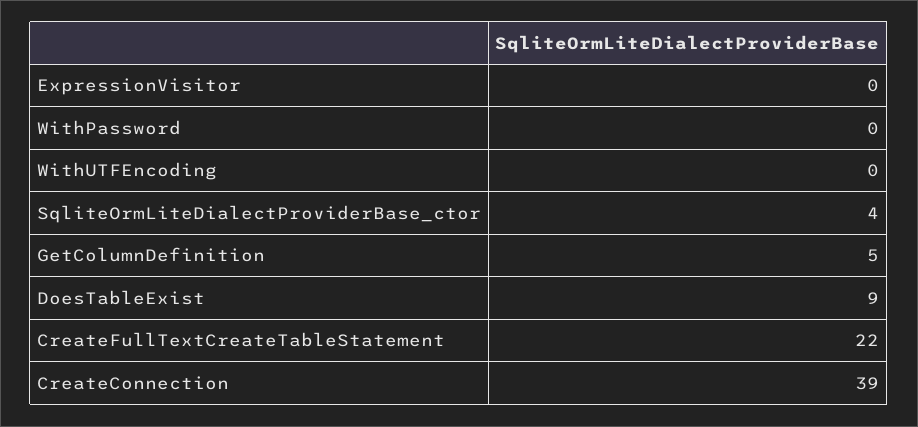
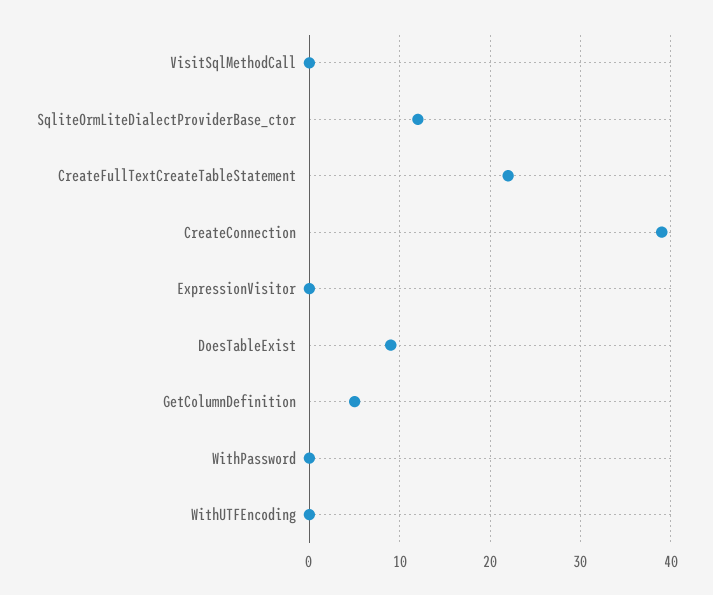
  {
    "ExpressionVisitor": 0,
    "WithPassword": 0,
    "WithUTFEncoding": 0,
-   "SqliteOrmLiteDialectProviderBase_ctor": 4,
+   "SqliteOrmLiteDialectProviderBase_ctor": 12,
    "GetColumnDefinition": 5,
    "DoesTableExist": 9,
    "CreateFullTextCreateTableStatement": 22,
-   "CreateConnection": 39
+   "CreateConnection": 39,
+   "VisitSqlMethodCall": 0
  }

